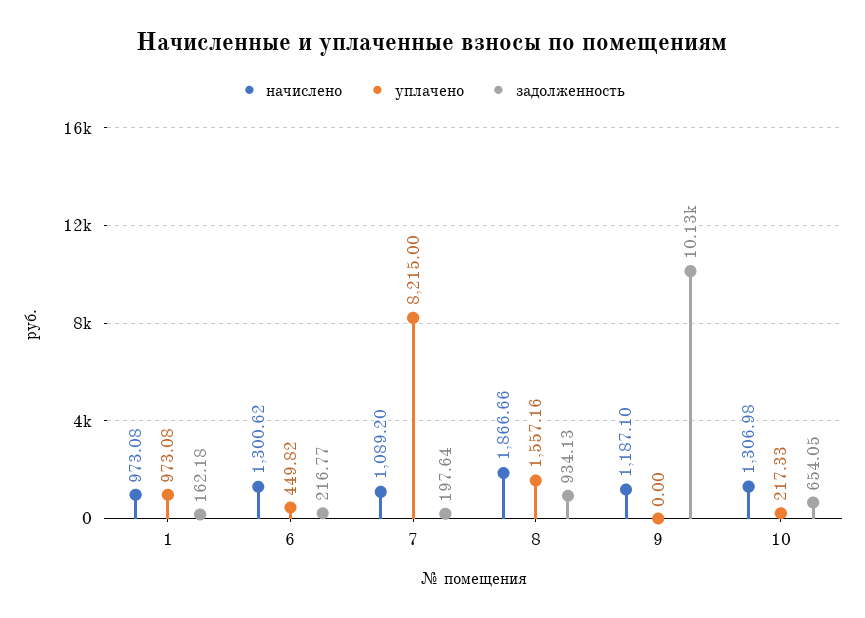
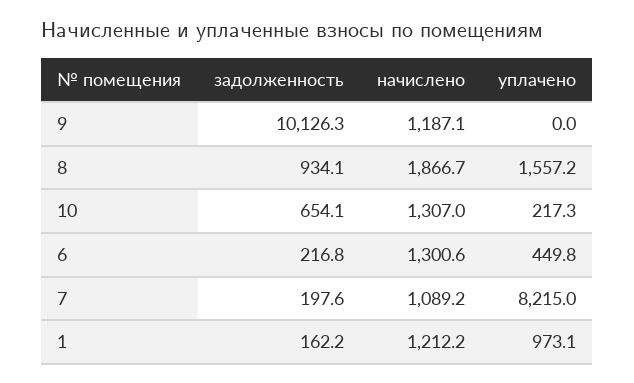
  {
    "начислено": {
-     "1": 973.08,
+     "1": 1212.2,
      "6": 1300.62,
      "7": 1089.2,
      "8": 1866.66,
      "9": 1187.1,
      "10": 1306.98
    },
    "уплачено": {
      "1": 973.08,
      "6": 449.82,
      "7": 8215,
      "8": 1557.16,
      "9": 0,
      "10": 217.33
    },
    "задолженность": {
      "1": 162.18,
      "6": 216.77,
      "7": 197.64,
      "8": 934.13,
      "9": 10126.3,
      "10": 654.05
    }
  }

